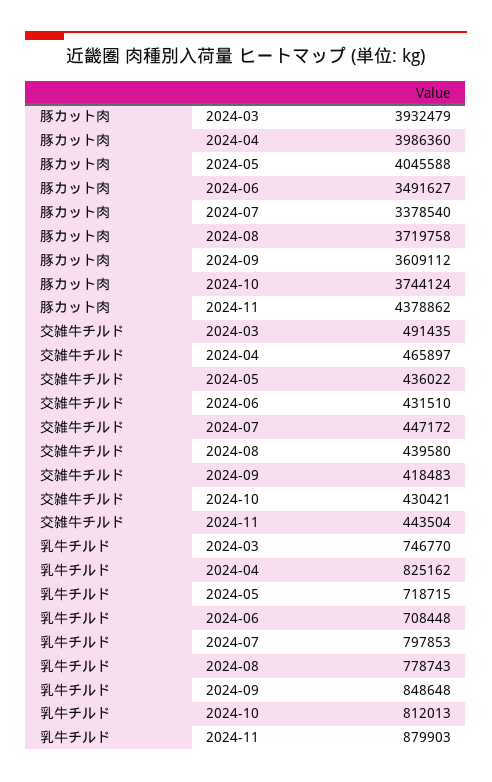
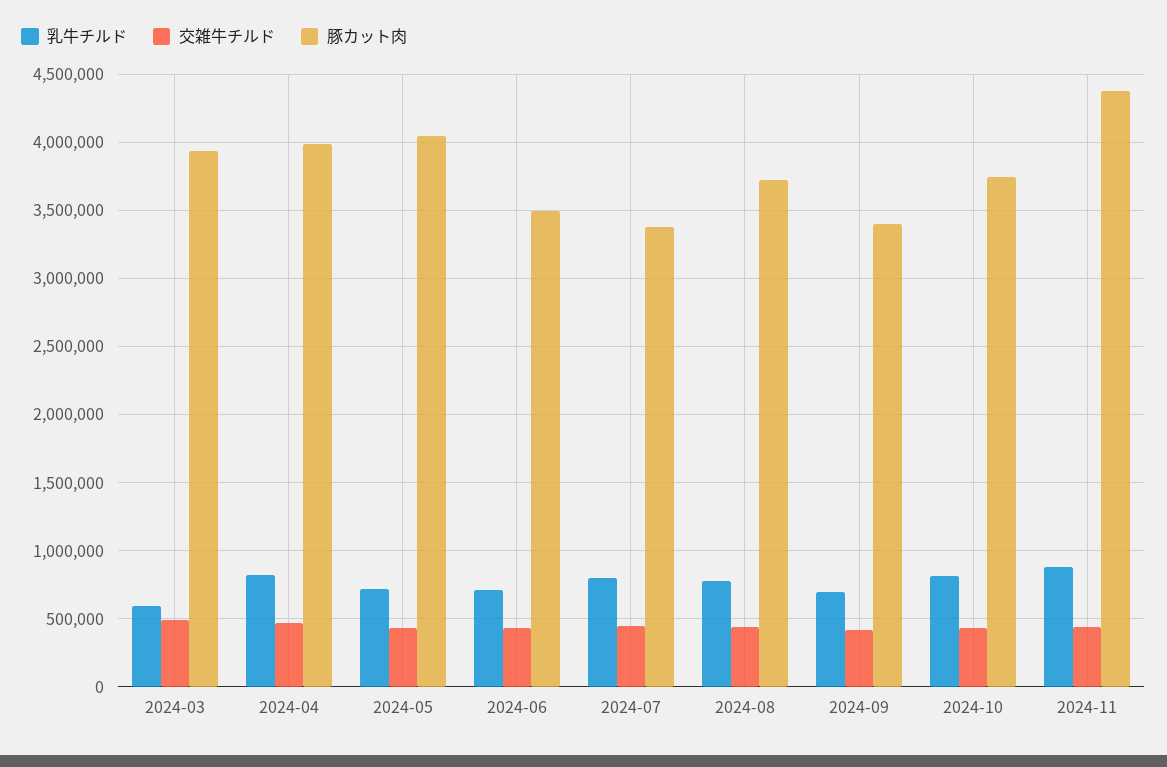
  {
    "豚カット肉": {
      "2024-03": 3932479,
      "2024-04": 3986360,
      "2024-05": 4045588,
      "2024-06": 3491627,
      "2024-07": 3378540,
      "2024-08": 3719758,
-     "2024-09": 3609112,
+     "2024-09": 3400000,
      "2024-10": 3744124,
      "2024-11": 4378862
    },
    "交雑牛チルド": {
      "2024-03": 491435,
      "2024-04": 465897,
      "2024-05": 436022,
      "2024-06": 431510,
      "2024-07": 447172,
      "2024-08": 439580,
      "2024-09": 418483,
      "2024-10": 430421,
      "2024-11": 443504
    },
    "乳牛チルド": {
-     "2024-03": 746770,
+     "2024-03": 600000,
      "2024-04": 825162,
      "2024-05": 718715,
      "2024-06": 708448,
      "2024-07": 797853,
      "2024-08": 778743,
-     "2024-09": 848648,
+     "2024-09": 700000,
      "2024-10": 812013,
      "2024-11": 879903
    }
  }

